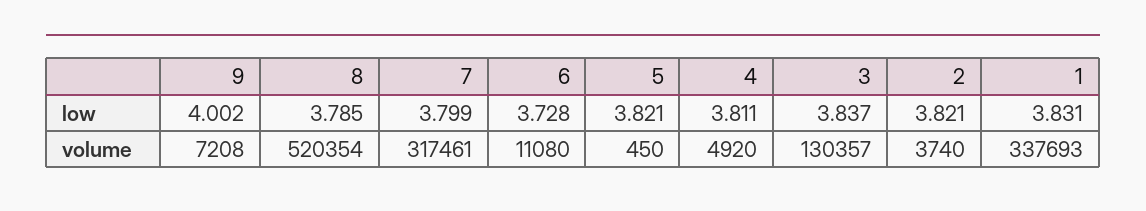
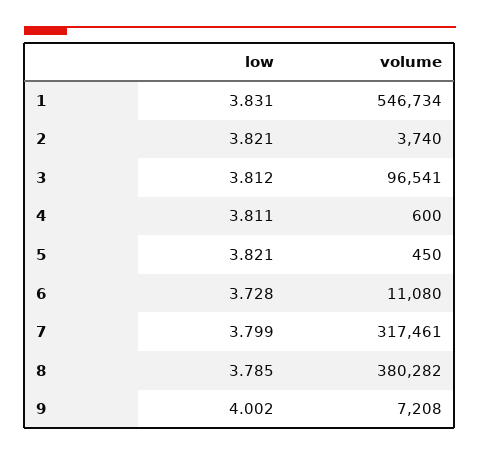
  {
    "9": {
      "low": 4.002,
      "volume": 7208
    },
    "8": {
      "low": 3.785,
-     "volume": 520354
+     "volume": 380282
    },
    "7": {
      "low": 3.799,
      "volume": 317461
    },
    "6": {
      "low": 3.728,
      "volume": 11080
    },
    "5": {
      "low": 3.821,
      "volume": 450
    },
    "4": {
      "low": 3.811,
-     "volume": 4920
+     "volume": 600
    },
    "3": {
-     "low": 3.837,
+     "low": 3.812,
-     "volume": 130357
+     "volume": 96541
    },
    "2": {
      "low": 3.821,
      "volume": 3740
    },
    "1": {
      "low": 3.831,
-     "volume": 337693
+     "volume": 546734
    }
  }

